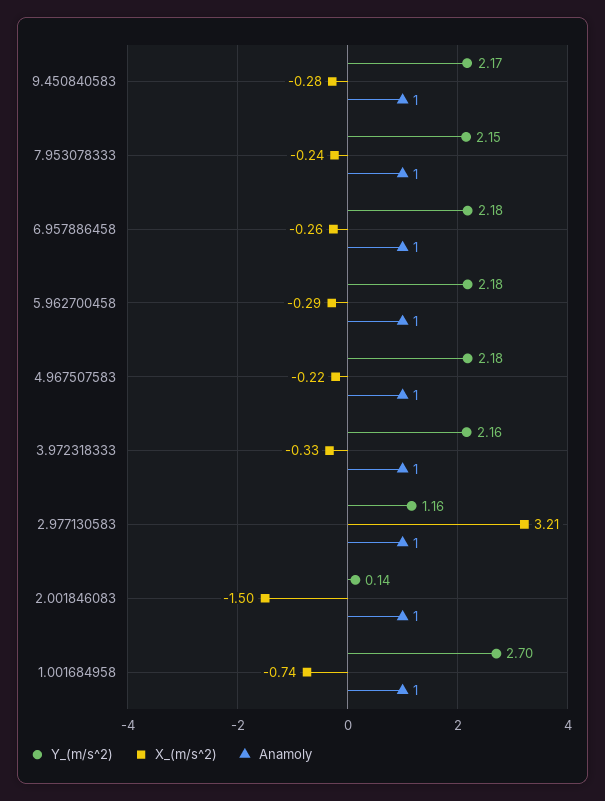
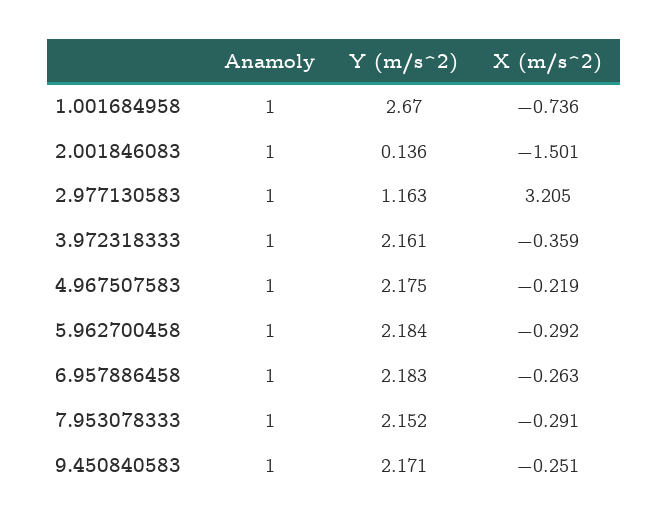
  {
    "Y_(m/s^2)": {
      "9.450840583": 2.171,
      "7.953078333": 2.152,
      "6.957886458": 2.183,
      "5.962700458": 2.184,
      "4.967507583": 2.175,
      "3.972318333": 2.161,
      "2.977130583": 1.163,
      "2.001846083": 0.136,
-     "1.001684958": 2.7
+     "1.001684958": 2.67
    },
    "X_(m/s^2)": {
-     "9.450840583": -0.28,
+     "9.450840583": -0.251,
-     "7.953078333": -0.24,
+     "7.953078333": -0.291,
      "6.957886458": -0.263,
      "5.962700458": -0.292,
      "4.967507583": -0.219,
-     "3.972318333": -0.33,
+     "3.972318333": -0.359,
      "2.977130583": 3.205,
      "2.001846083": -1.501,
      "1.001684958": -0.736
    },
    "Anamoly": {
      "9.450840583": 1,
      "7.953078333": 1,
      "6.957886458": 1,
      "5.962700458": 1,
      "4.967507583": 1,
      "3.972318333": 1,
      "2.977130583": 1,
      "2.001846083": 1,
      "1.001684958": 1
    }
  }

